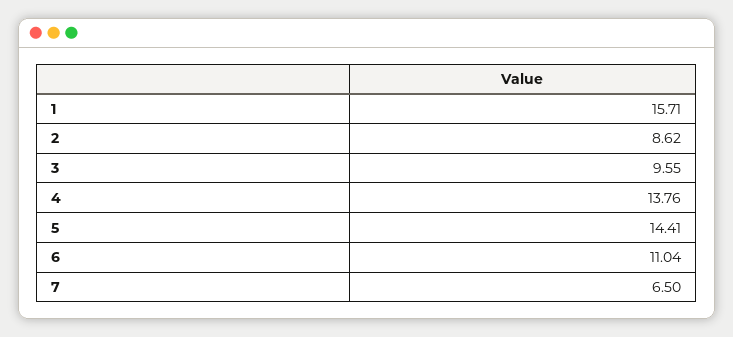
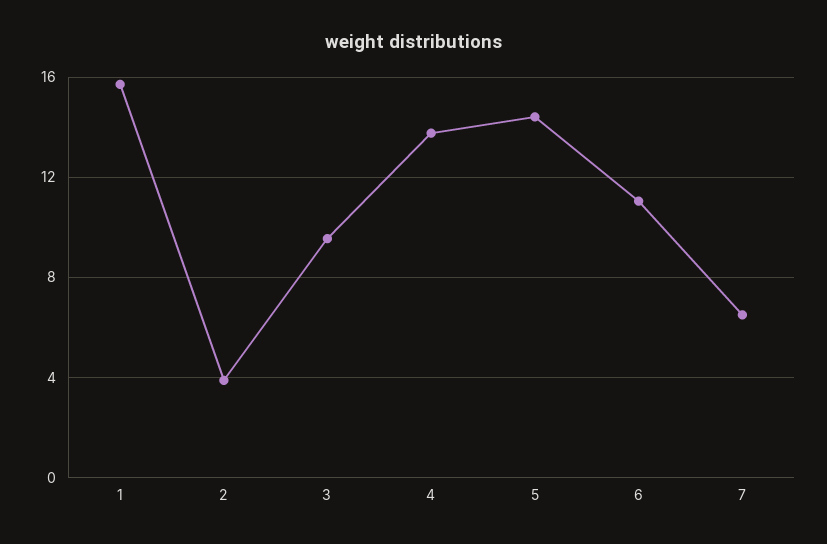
  {
    "1": 15.71,
-   "2": 8.62,
+   "2": 4,
    "3": 9.55,
    "4": 13.76,
    "5": 14.41,
    "6": 11.04,
    "7": 6.5
  }

